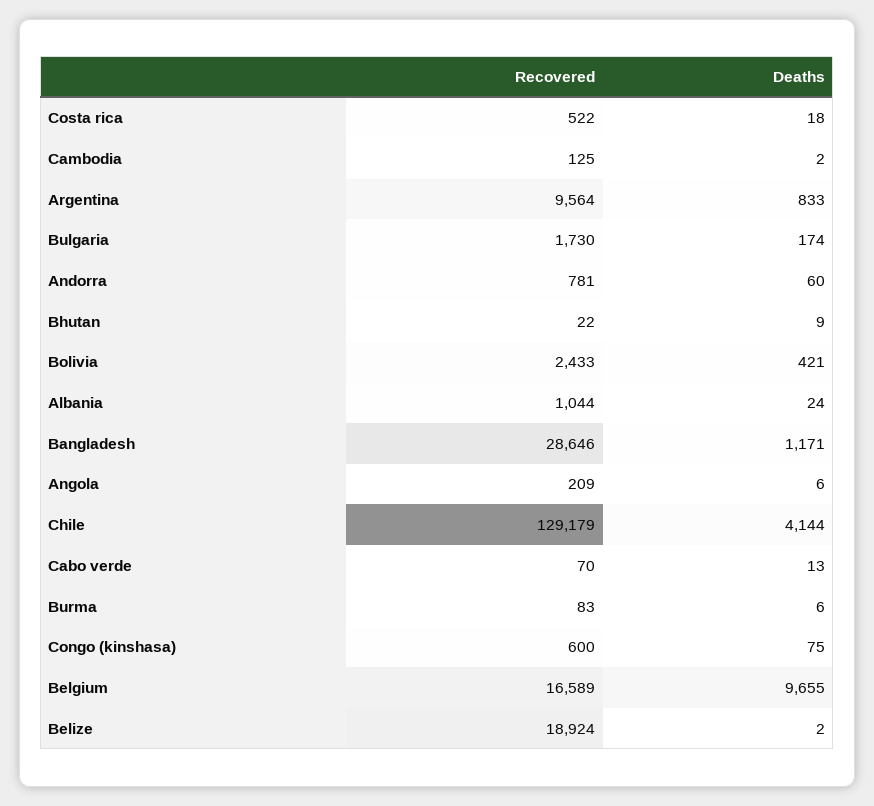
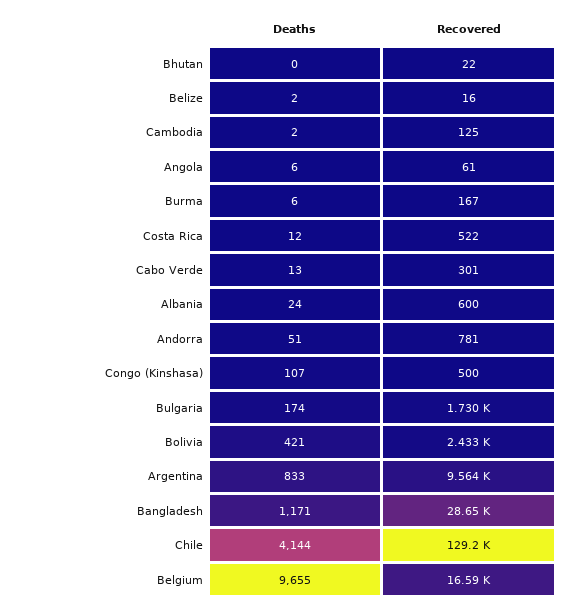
  {
    "Recovered": {
      "Costa rica": 522,
      "Cambodia": 125,
      "Argentina": 9564,
      "Bulgaria": 1730,
      "Andorra": 781,
      "Bhutan": 22,
      "Bolivia": 2433,
-     "Albania": 1044,
+     "Albania": 600,
      "Bangladesh": 28646,
-     "Angola": 209,
+     "Angola": 61,
      "Chile": 129179,
-     "Cabo verde": 70,
+     "Cabo verde": 301,
-     "Burma": 83,
+     "Burma": 167,
-     "Congo (kinshasa)": 600,
+     "Congo (kinshasa)": 500,
      "Belgium": 16589,
-     "Belize": 18924
+     "Belize": 16
    },
    "Deaths": {
-     "Costa rica": 18,
+     "Costa rica": 12,
      "Cambodia": 2,
      "Argentina": 833,
      "Bulgaria": 174,
-     "Andorra": 60,
+     "Andorra": 51,
-     "Bhutan": 9,
+     "Bhutan": 0,
      "Bolivia": 421,
      "Albania": 24,
      "Bangladesh": 1171,
      "Angola": 6,
      "Chile": 4144,
      "Cabo verde": 13,
      "Burma": 6,
-     "Congo (kinshasa)": 75,
+     "Congo (kinshasa)": 107,
      "Belgium": 9655,
      "Belize": 2
    }
  }

